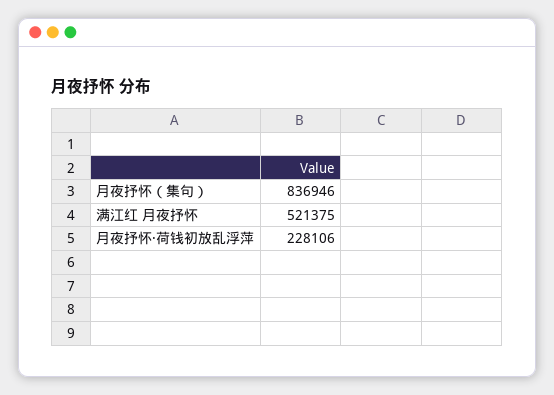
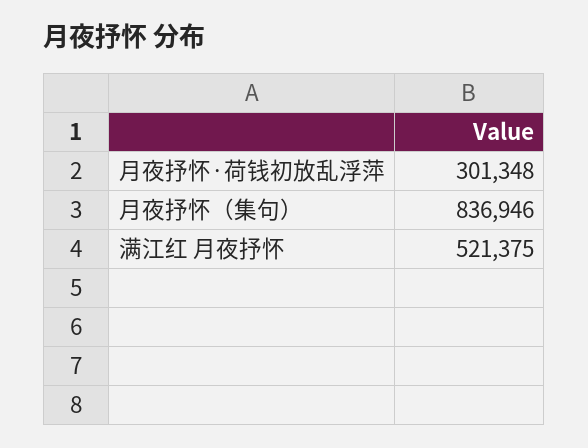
  {
    "月夜抒怀（集句）": 836946,
    "满江红 月夜抒怀": 521375,
-   "月夜抒怀·荷钱初放乱浮萍": 228106
+   "月夜抒怀·荷钱初放乱浮萍": 301348
  }

